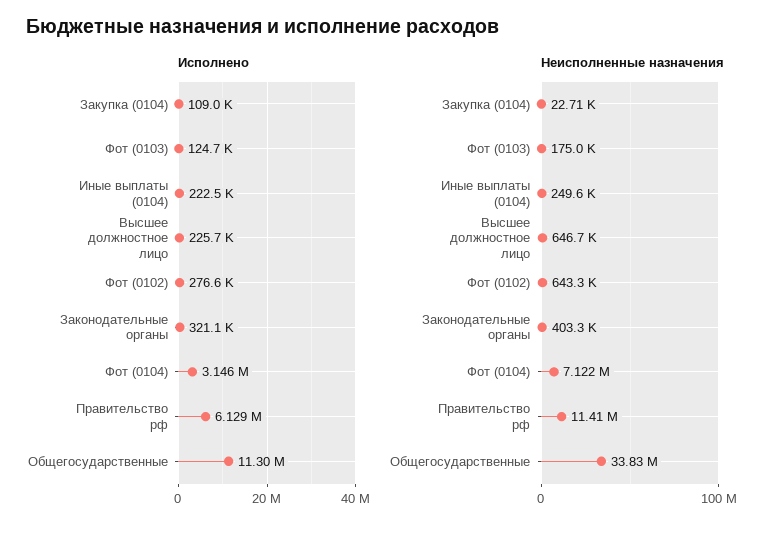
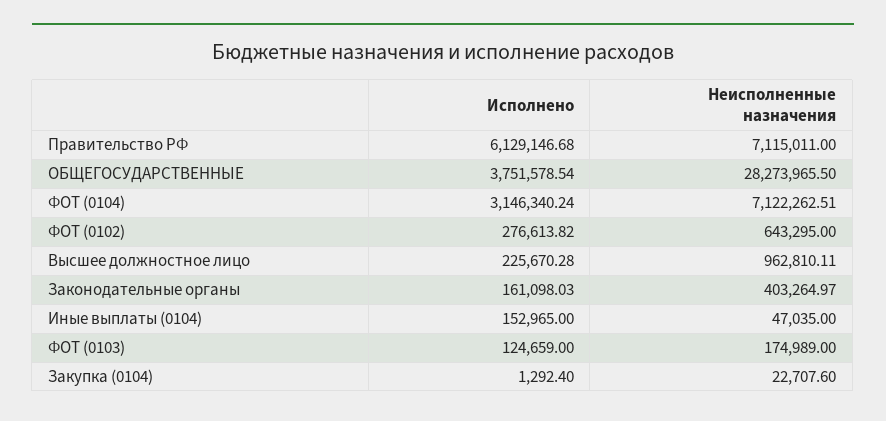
  {
    "Исполнено": {
-     "Закупка (0104)": 109000,
+     "Закупка (0104)": 1292.4,
      "Фот (0103)": 124659,
-     "Иные выплаты (0104)": 222500,
+     "Иные выплаты (0104)": 152965,
      "Высшее должностное лицо": 225670.28,
      "Фот (0102)": 276613.82,
-     "Законодательные органы": 321100,
+     "Законодательные органы": 161098.03,
      "Фот (0104)": 3146340.24,
      "Правительство рф": 6129146.68,
-     "Общегосударственные": 11300000
+     "Общегосударственные": 3751578.54
    },
    "Неисполненные назначения": {
      "Закупка (0104)": 22707.6,
      "Фот (0103)": 174989,
-     "Иные выплаты (0104)": 249600,
+     "Иные выплаты (0104)": 47035,
-     "Высшее должностное лицо": 646700,
+     "Высшее должностное лицо": 962810.11,
      "Фот (0102)": 643295,
      "Законодательные органы": 403264.97,
      "Фот (0104)": 7122262.51,
-     "Правительство рф": 11410000,
+     "Правительство рф": 7115011,
-     "Общегосударственные": 33830000
+     "Общегосударственные": 28273965.5
    }
  }

